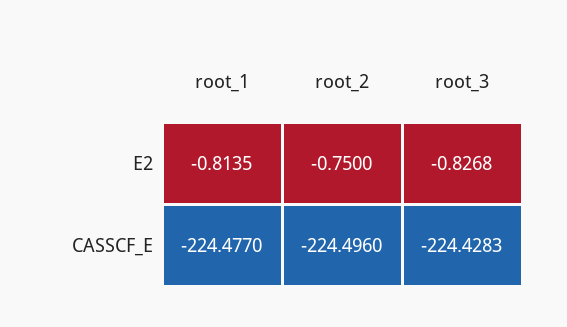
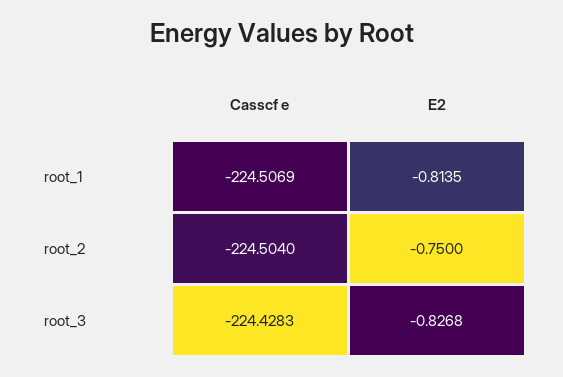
  {
    "root_1": {
      "E2": -0.8135,
-     "CASSCF_E": -224.477
+     "CASSCF_E": -224.5069
    },
    "root_2": {
      "E2": -0.75,
-     "CASSCF_E": -224.496
+     "CASSCF_E": -224.504
    },
    "root_3": {
      "E2": -0.8268,
      "CASSCF_E": -224.4283
    }
  }

